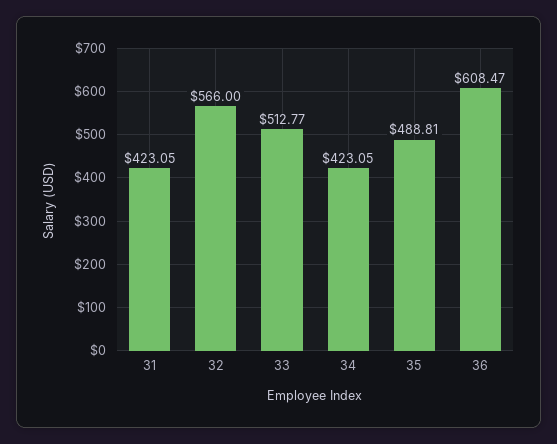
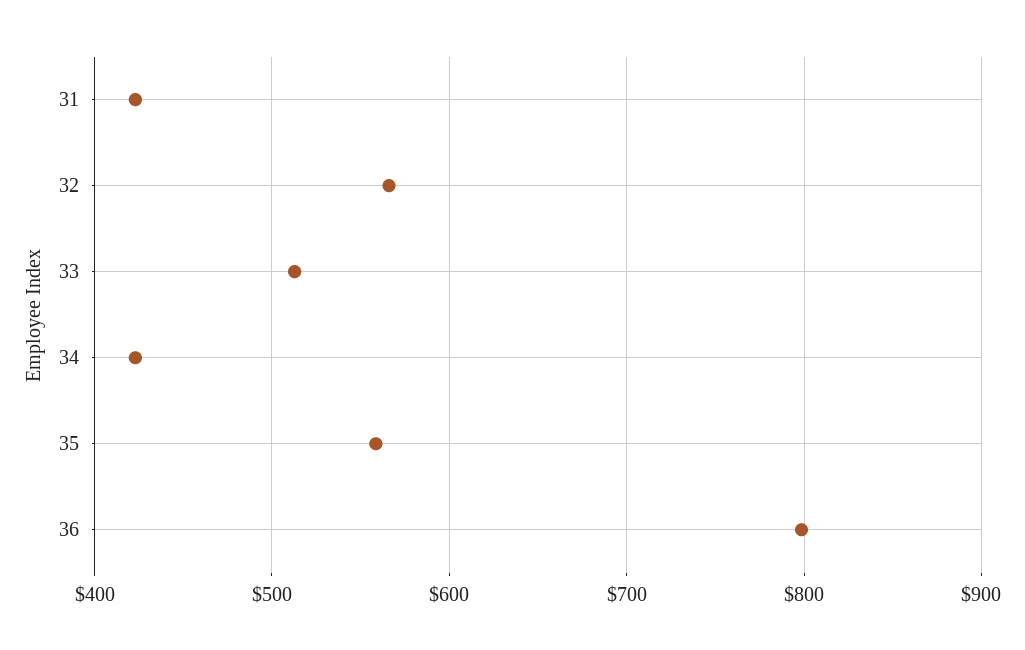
  {
    "31": 423.05,
    "32": 566,
    "33": 512.77,
    "34": 423.05,
-   "35": 488.81,
+   "35": 560,
-   "36": 608.47
+   "36": 800
  }

